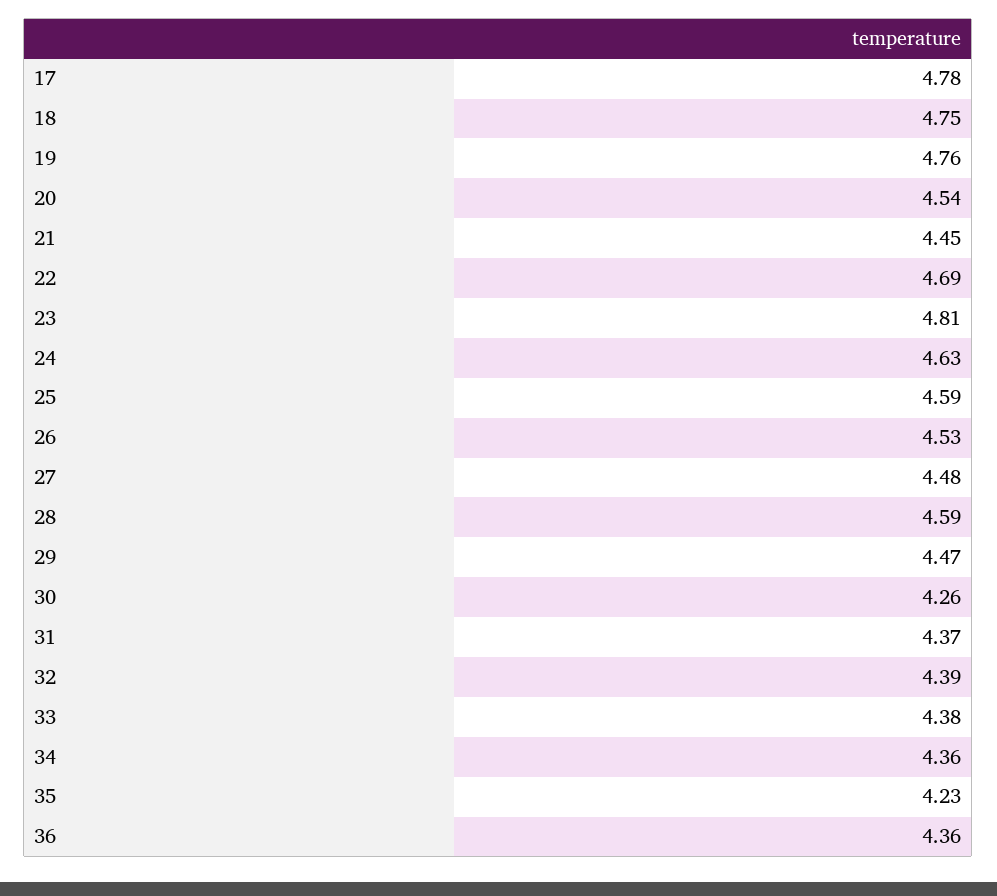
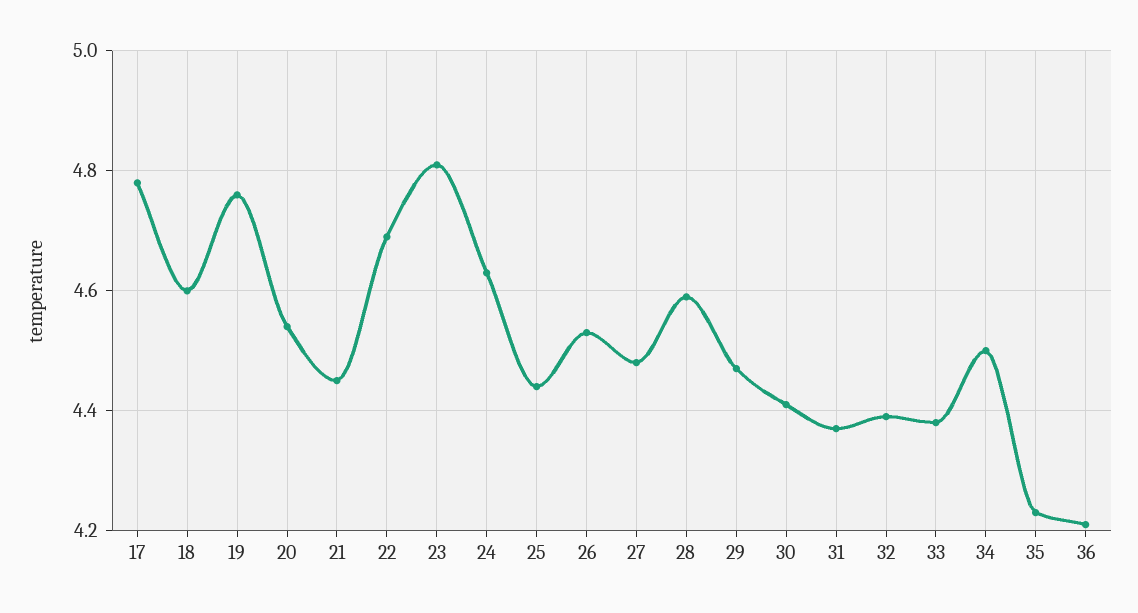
  {
    "17": 4.78,
-   "18": 4.75,
+   "18": 4.6,
    "19": 4.76,
    "20": 4.54,
    "21": 4.45,
    "22": 4.69,
    "23": 4.81,
    "24": 4.63,
-   "25": 4.59,
+   "25": 4.45,
    "26": 4.53,
    "27": 4.48,
    "28": 4.59,
    "29": 4.47,
-   "30": 4.26,
+   "30": 4.4,
    "31": 4.37,
    "32": 4.39,
    "33": 4.38,
-   "34": 4.36,
+   "34": 4.5,
    "35": 4.23,
-   "36": 4.36
+   "36": 4.2
  }

